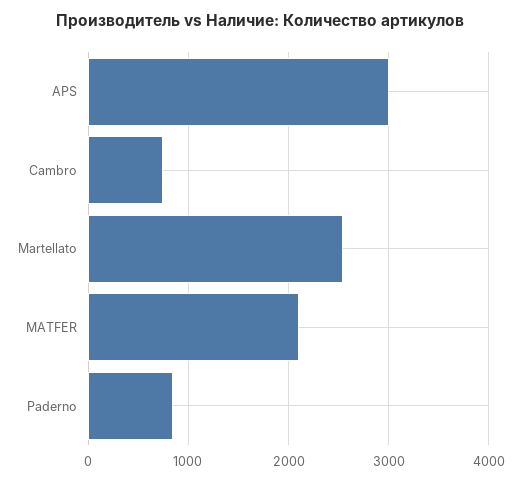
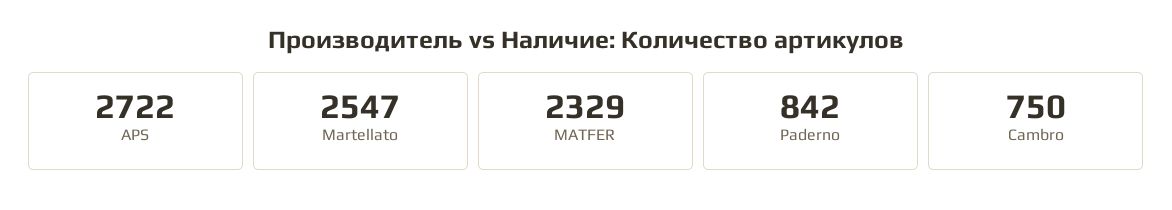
  {
-   "APS": 3000,
+   "APS": 2722,
    "Cambro": 750,
    "Martellato": 2547,
-   "MATFER": 2100,
+   "MATFER": 2329,
    "Paderno": 842
  }

